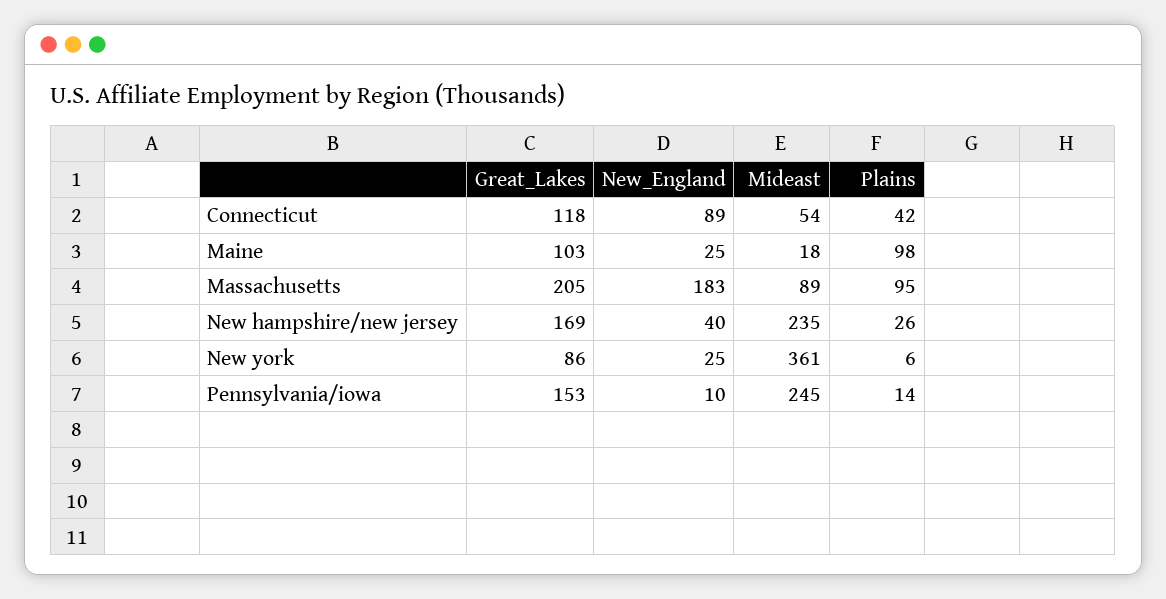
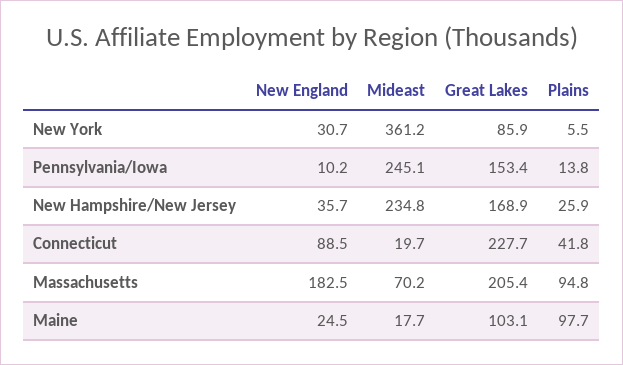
  {
    "Great_Lakes": {
-     "Connecticut": 118,
+     "Connecticut": 227.7,
      "Maine": 103.1,
      "Massachusetts": 205.4,
      "New hampshire/new jersey": 168.9,
      "New york": 85.9,
      "Pennsylvania/iowa": 153.4
    },
    "New_England": {
      "Connecticut": 88.5,
      "Maine": 24.5,
      "Massachusetts": 182.5,
-     "New hampshire/new jersey": 40,
+     "New hampshire/new jersey": 35.7,
-     "New york": 25,
+     "New york": 30.7,
      "Pennsylvania/iowa": 10.2
    },
    "Mideast": {
-     "Connecticut": 54,
+     "Connecticut": 19.7,
      "Maine": 17.7,
-     "Massachusetts": 89,
+     "Massachusetts": 70.2,
      "New hampshire/new jersey": 234.8,
      "New york": 361.2,
      "Pennsylvania/iowa": 245.1
    },
    "Plains": {
      "Connecticut": 41.8,
      "Maine": 97.7,
      "Massachusetts": 94.8,
      "New hampshire/new jersey": 25.9,
      "New york": 5.5,
      "Pennsylvania/iowa": 13.8
    }
  }

